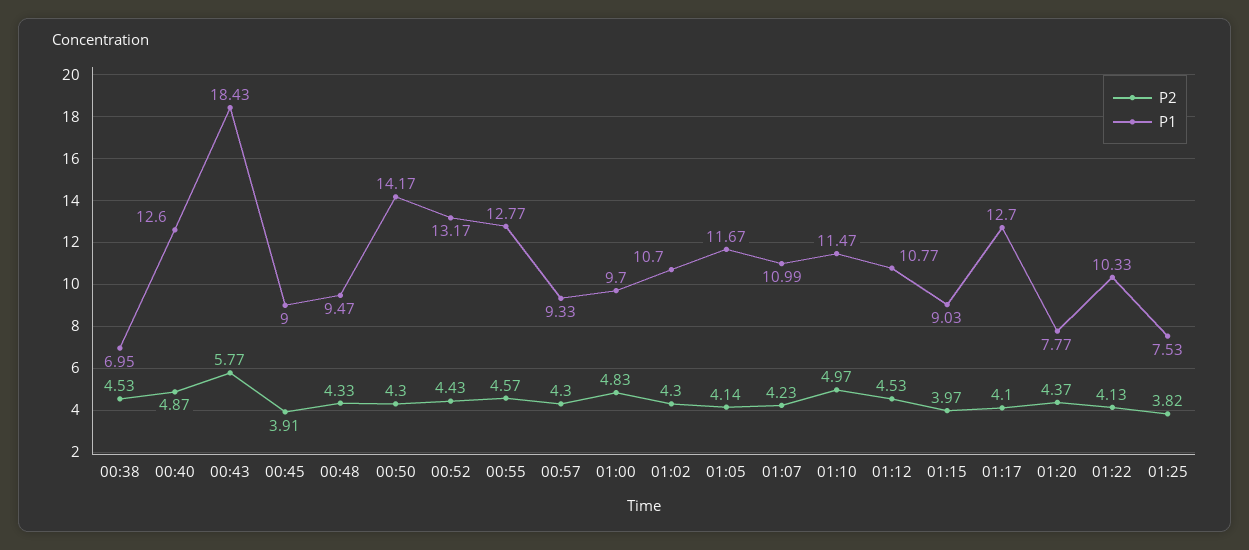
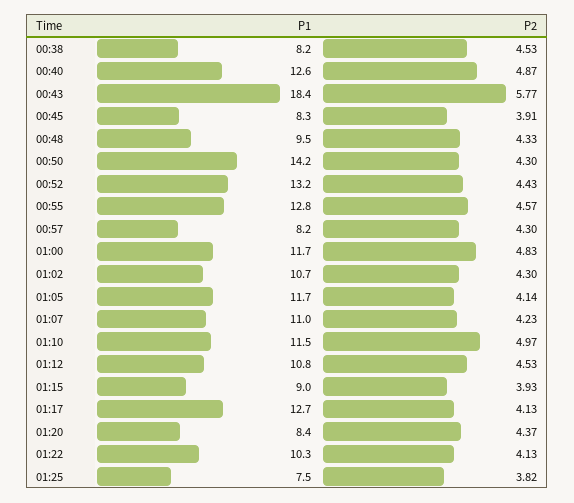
  {
    "P2": {
      "00:38": 4.53,
      "00:40": 4.87,
      "00:43": 5.77,
      "00:45": 3.91,
      "00:48": 4.33,
      "00:50": 4.3,
      "00:52": 4.43,
      "00:55": 4.57,
      "00:57": 4.3,
      "01:00": 4.83,
      "01:02": 4.3,
      "01:05": 4.14,
      "01:07": 4.23,
      "01:10": 4.97,
      "01:12": 4.53,
-     "01:15": 3.97,
+     "01:15": 3.93,
-     "01:17": 4.1,
+     "01:17": 4.13,
      "01:20": 4.37,
      "01:22": 4.13,
      "01:25": 3.82
    },
    "P1": {
-     "00:38": 6.95,
+     "00:38": 8.2,
      "00:40": 12.6,
      "00:43": 18.43,
-     "00:45": 9,
+     "00:45": 8.3,
      "00:48": 9.47,
      "00:50": 14.17,
      "00:52": 13.17,
      "00:55": 12.77,
-     "00:57": 9.33,
+     "00:57": 8.2,
-     "01:00": 9.7,
+     "01:00": 11.7,
      "01:02": 10.7,
      "01:05": 11.67,
      "01:07": 10.99,
      "01:10": 11.47,
      "01:12": 10.77,
      "01:15": 9.03,
      "01:17": 12.7,
-     "01:20": 7.77,
+     "01:20": 8.4,
      "01:22": 10.33,
      "01:25": 7.53
    }
  }

